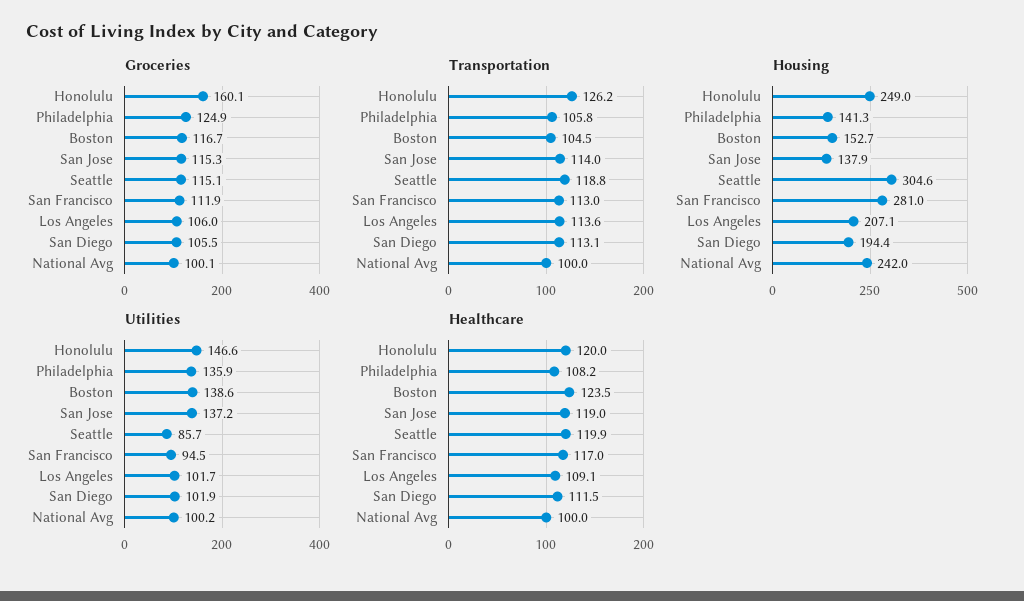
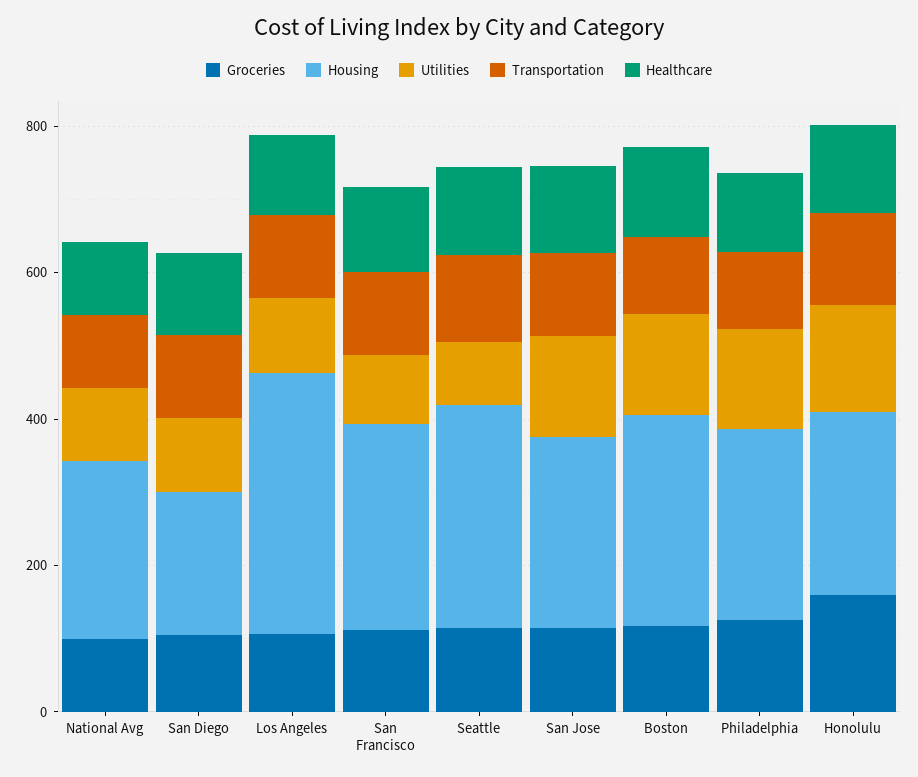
  {
    "Groceries": {
      "Honolulu": 160.1,
      "Philadelphia": 124.9,
      "Boston": 116.7,
      "San Jose": 115.3,
      "Seattle": 115.1,
      "San Francisco": 111.9,
      "Los Angeles": 106,
      "San Diego": 105.5,
      "National Avg": 100.1
    },
    "Transportation": {
      "Honolulu": 126.2,
      "Philadelphia": 105.8,
      "Boston": 104.5,
      "San Jose": 114,
      "Seattle": 118.8,
      "San Francisco": 113,
      "Los Angeles": 113.6,
      "San Diego": 113.1,
      "National Avg": 100
    },
    "Housing": {
      "Honolulu": 249,
-     "Philadelphia": 141.3,
+     "Philadelphia": 250,
-     "Boston": 152.7,
+     "Boston": 300,
-     "San Jose": 137.9,
+     "San Jose": 250,
      "Seattle": 304.6,
      "San Francisco": 281,
-     "Los Angeles": 207.1,
+     "Los Angeles": 350,
      "San Diego": 194.4,
      "National Avg": 242
    },
    "Utilities": {
      "Honolulu": 146.6,
      "Philadelphia": 135.9,
      "Boston": 138.6,
      "San Jose": 137.2,
      "Seattle": 85.7,
      "San Francisco": 94.5,
      "Los Angeles": 101.7,
      "San Diego": 101.9,
      "National Avg": 100.2
    },
    "Healthcare": {
      "Honolulu": 120,
      "Philadelphia": 108.2,
      "Boston": 123.5,
      "San Jose": 119,
      "Seattle": 119.9,
      "San Francisco": 117,
      "Los Angeles": 109.1,
      "San Diego": 111.5,
      "National Avg": 100
    }
  }

